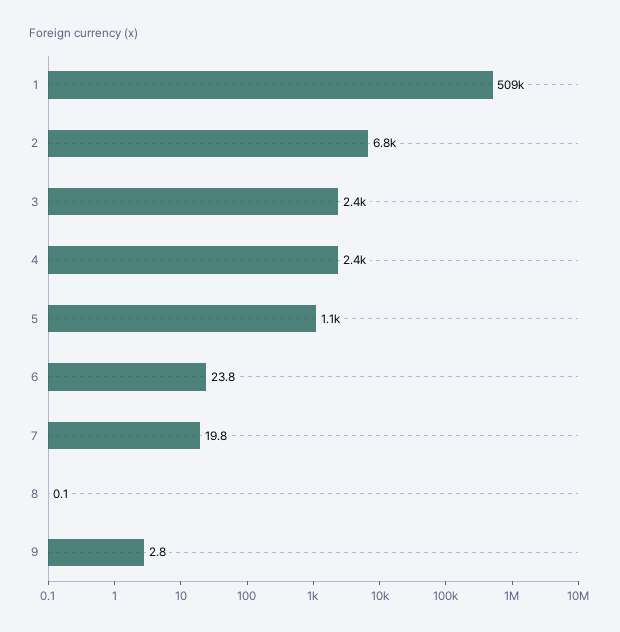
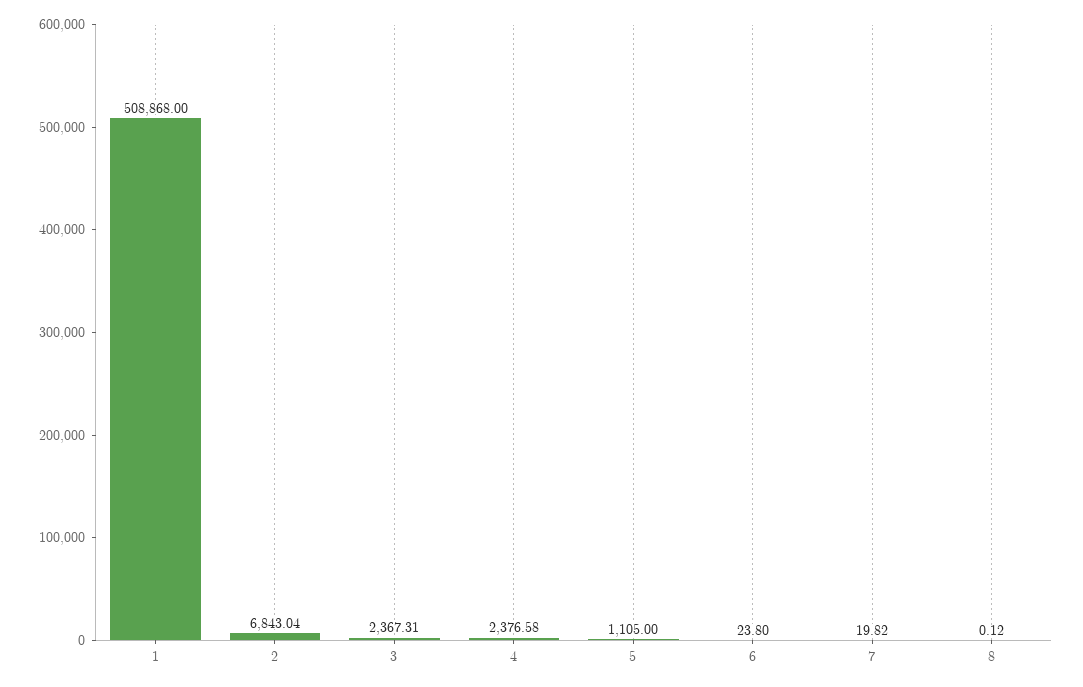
  {
    "1": 508868,
    "2": 6843.04,
    "3": 2367.31,
    "4": 2376.58,
    "5": 1105,
    "6": 23.8,
    "7": 19.82,
-   "8": 0.12,
+   "8": 0.12
-   "9": 2.8
  }

